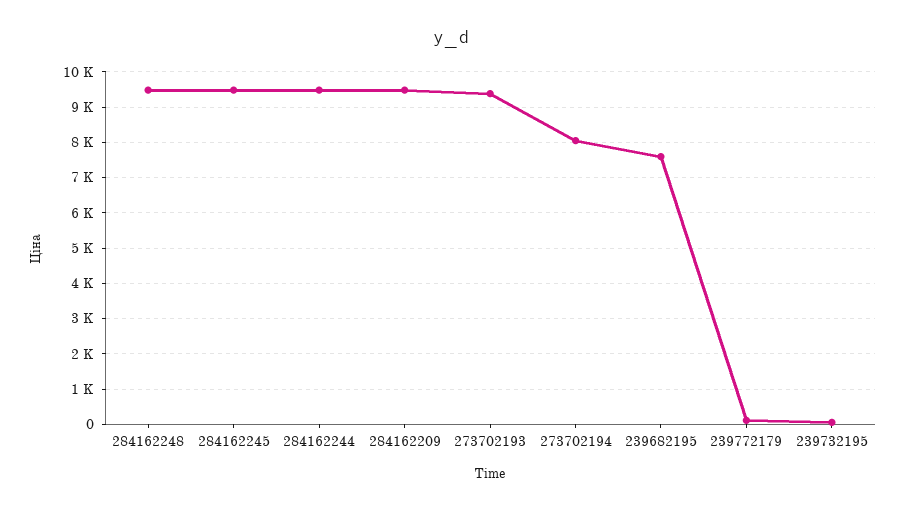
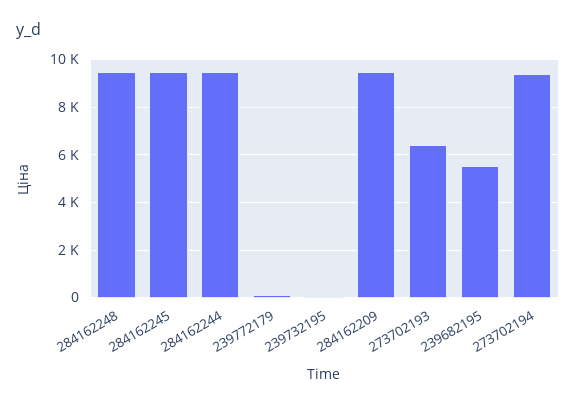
  {
    "284162248": 9400,
    "284162245": 9400,
    "284162244": 9400,
    "284162209": 9400,
-   "273702193": 9400,
+   "273702193": 6500,
-   "273702194": 8000,
+   "273702194": 9500,
-   "239682195": 7600,
+   "239682195": 5500,
    "239772179": 200,
    "239732195": 0
  }

